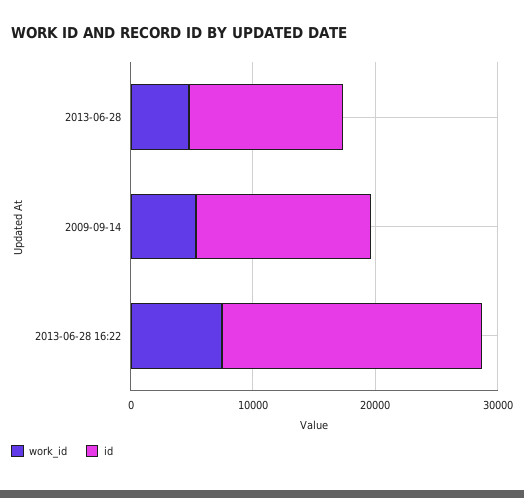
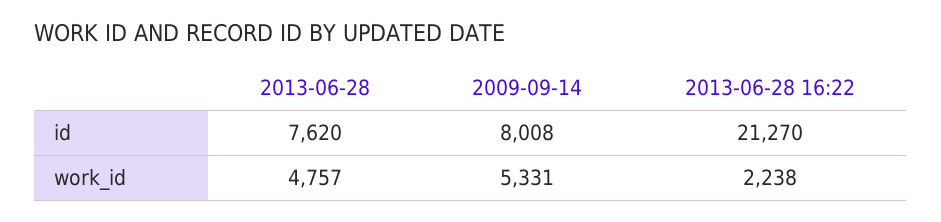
  {
    "work_id": {
      "2013-06-28": 4757,
      "2009-09-14": 5331,
-     "2013-06-28 16:22": 8000
+     "2013-06-28 16:22": 2238
    },
    "id": {
-     "2013-06-28": 12000,
+     "2013-06-28": 7620,
-     "2009-09-14": 14000,
+     "2009-09-14": 8008,
      "2013-06-28 16:22": 21270
    }
  }

